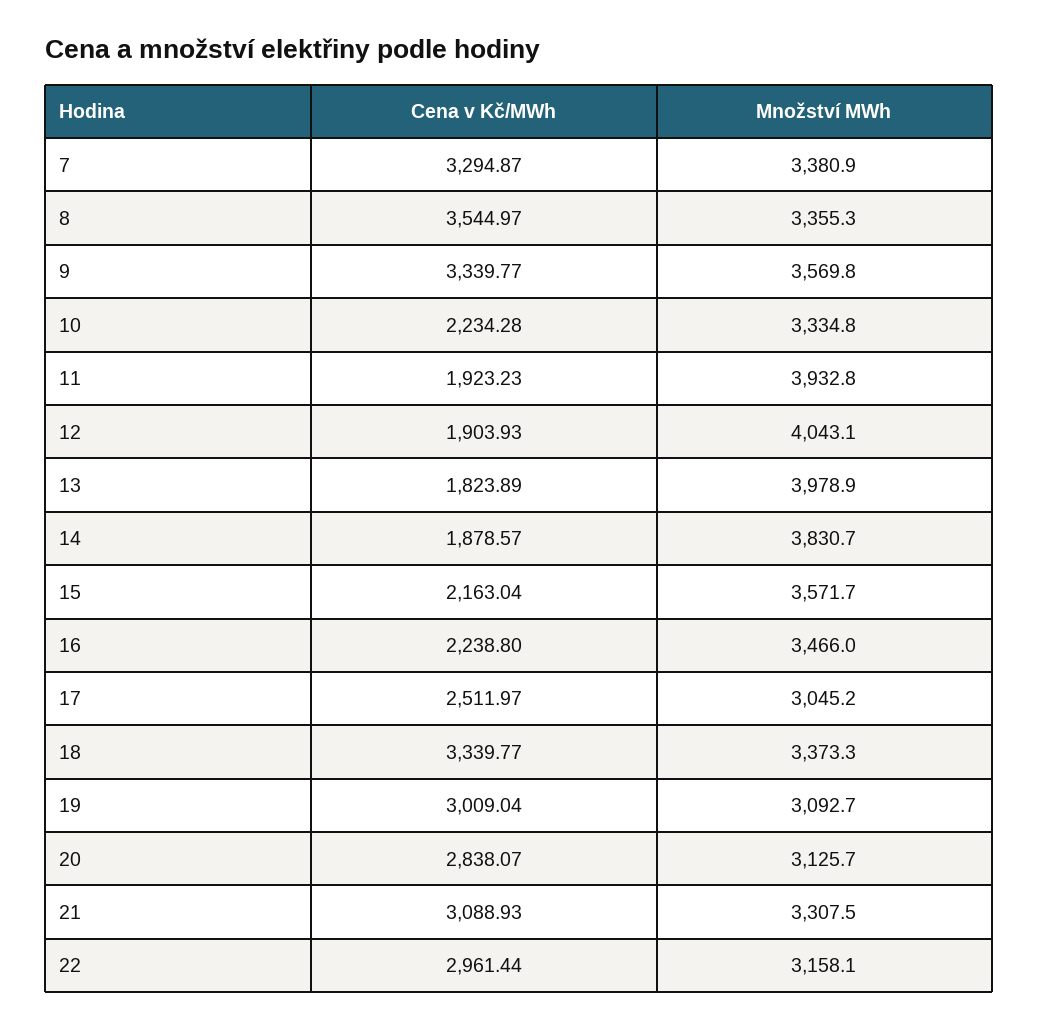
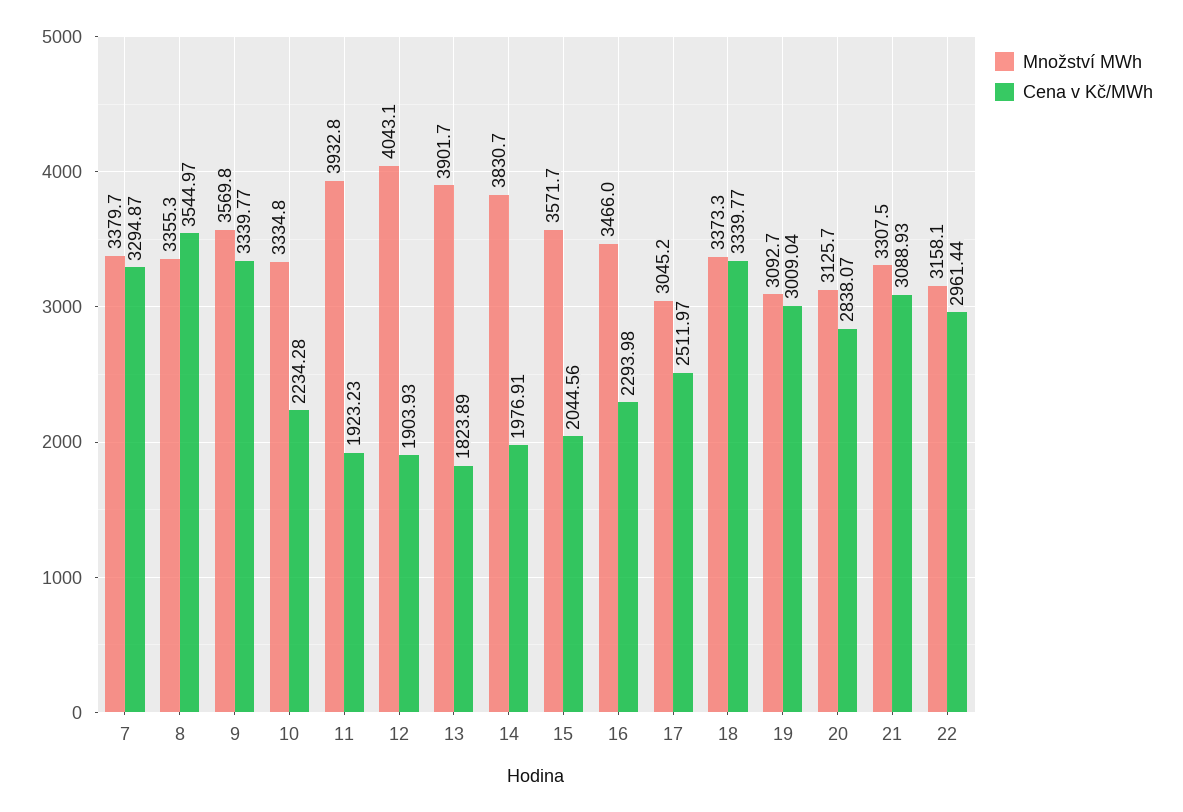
  {
    "Cena v Kč/MWh": {
      "7": 3294.87,
      "8": 3544.97,
      "9": 3339.77,
      "10": 2234.28,
      "11": 1923.23,
      "12": 1903.93,
      "13": 1823.89,
-     "14": 1878.57,
+     "14": 1976.91,
-     "15": 2163.04,
+     "15": 2044.56,
-     "16": 2238.8,
+     "16": 2293.98,
      "17": 2511.97,
      "18": 3339.77,
      "19": 3009.04,
      "20": 2838.07,
      "21": 3088.93,
      "22": 2961.44
    },
    "Množství MWh": {
-     "7": 3380.9,
+     "7": 3379.7,
      "8": 3355.3,
      "9": 3569.8,
      "10": 3334.8,
      "11": 3932.8,
      "12": 4043.1,
-     "13": 3978.9,
+     "13": 3901.7,
      "14": 3830.7,
      "15": 3571.7,
      "16": 3466,
      "17": 3045.2,
      "18": 3373.3,
      "19": 3092.7,
      "20": 3125.7,
      "21": 3307.5,
      "22": 3158.1
    }
  }

